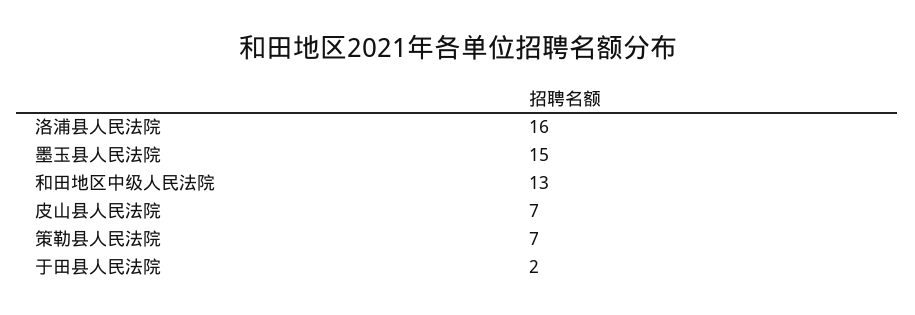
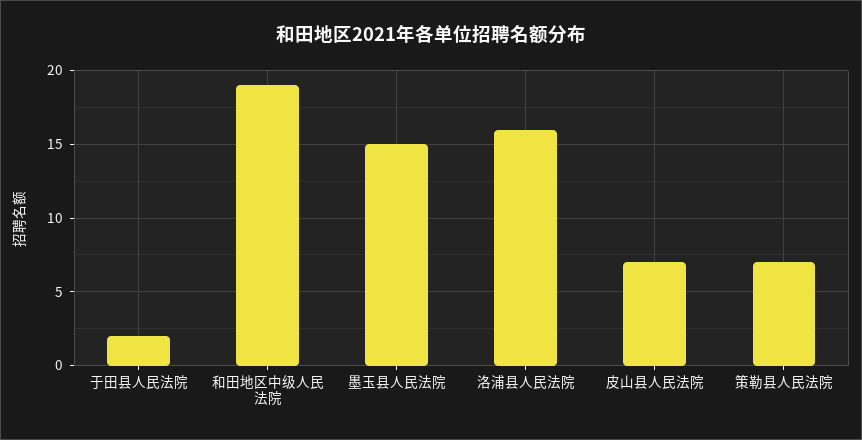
  {
    "洛浦县人民法院": 16,
    "墨玉县人民法院": 15,
-   "和田地区中级人民法院": 13,
+   "和田地区中级人民法院": 19,
    "皮山县人民法院": 7,
    "策勒县人民法院": 7,
    "于田县人民法院": 2
  }

